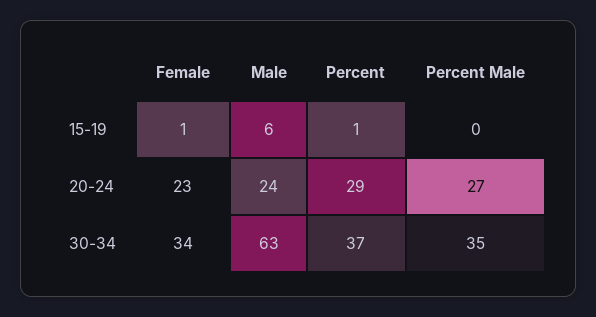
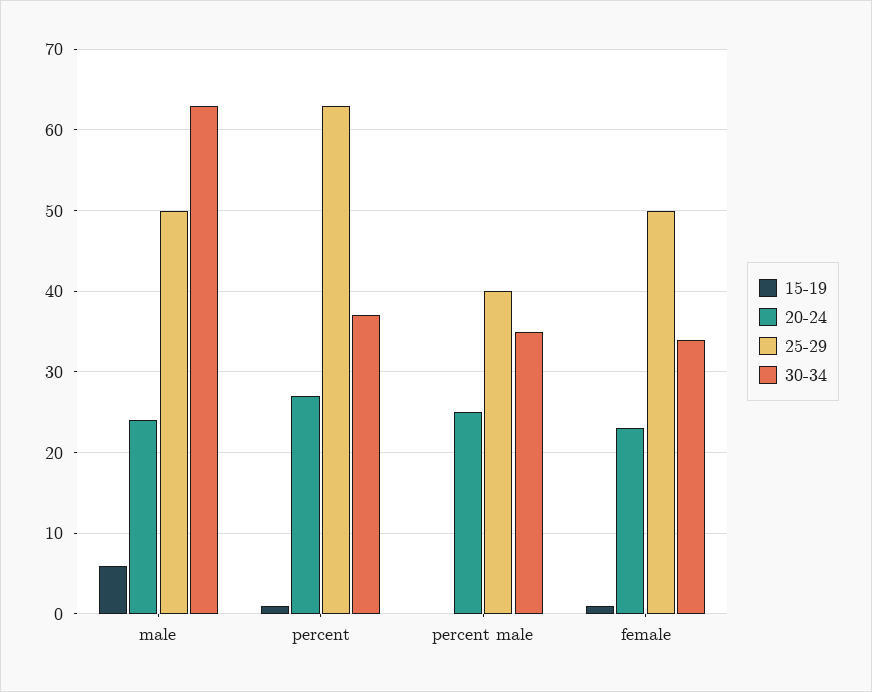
  {
    "15-19": {
      "Female": 1,
      "Male": 6,
      "Percent": 1,
      "Percent Male": 0
    },
    "20-24": {
      "Female": 23,
      "Male": 24,
-     "Percent": 29,
+     "Percent": 27,
-     "Percent Male": 27
+     "Percent Male": 25
    },
    "30-34": {
      "Female": 34,
      "Male": 63,
      "Percent": 37,
      "Percent Male": 35
-   }
+   },
+   "25-29": {
+     "Male": 50,
+     "Percent": 63,
+     "Percent Male": 40,
+     "Female": 50
+   }
  }

